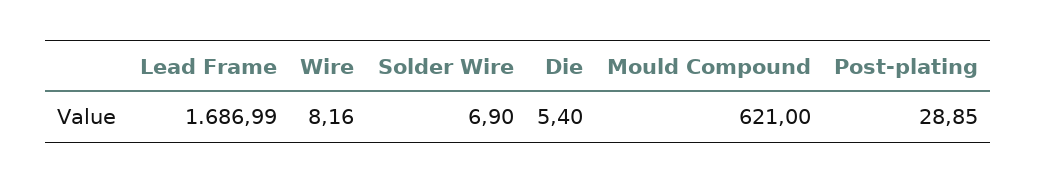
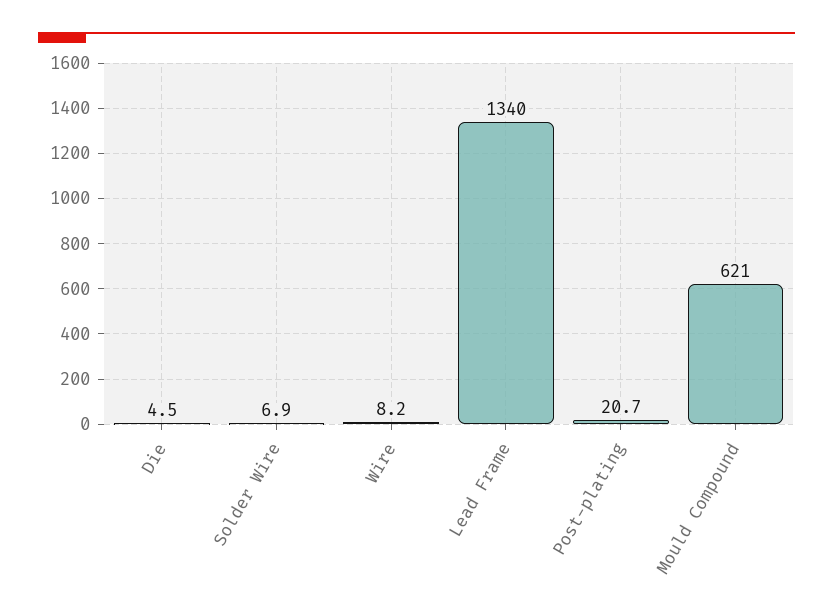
  {
-   "Lead Frame": 1686.99,
+   "Lead Frame": 1340,
    "Wire": 8.16,
    "Solder Wire": 6.9,
-   "Die": 5.4,
+   "Die": 4.5,
    "Mould Compound": 621,
-   "Post-plating": 28.85
+   "Post-plating": 20.7
  }

